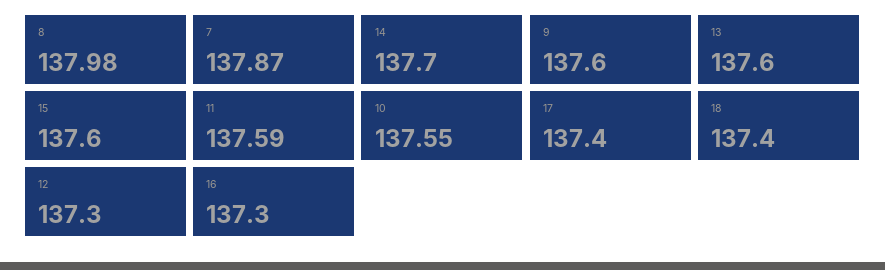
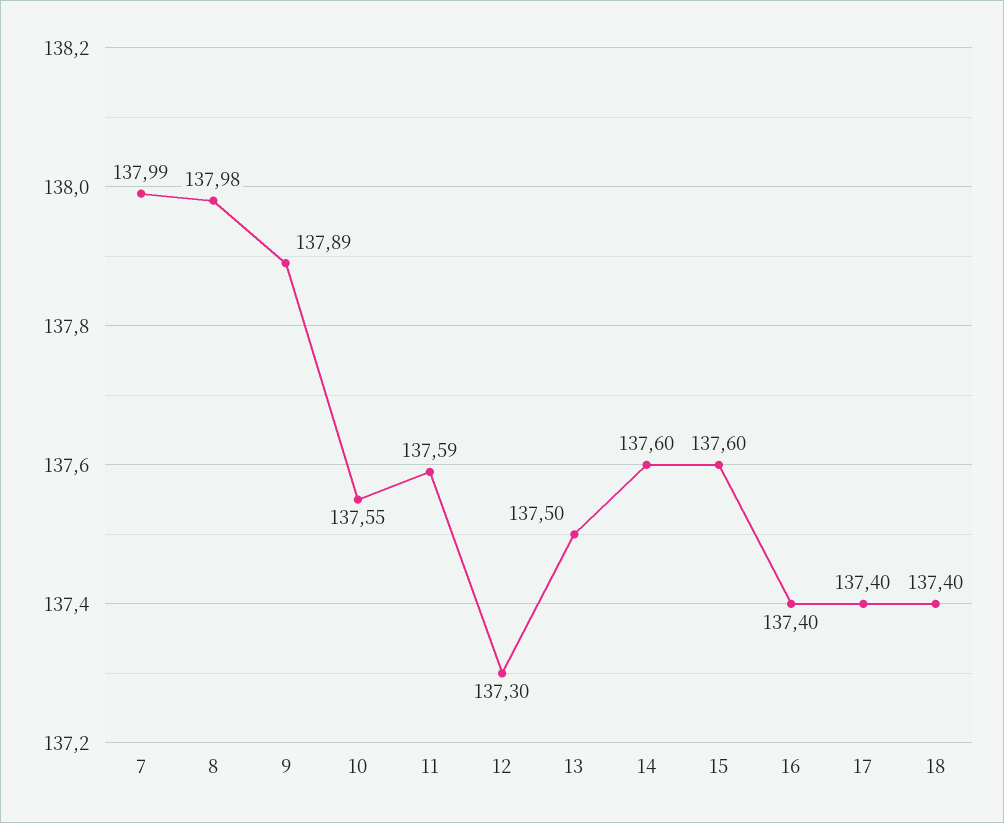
  {
    "8": 137.98,
-   "7": 137.87,
+   "7": 137.99,
-   "14": 137.7,
+   "14": 137.6,
-   "9": 137.6,
+   "9": 137.89,
-   "13": 137.6,
+   "13": 137.5,
    "15": 137.6,
    "11": 137.59,
    "10": 137.55,
    "17": 137.4,
    "18": 137.4,
    "12": 137.3,
-   "16": 137.3
+   "16": 137.4
  }

